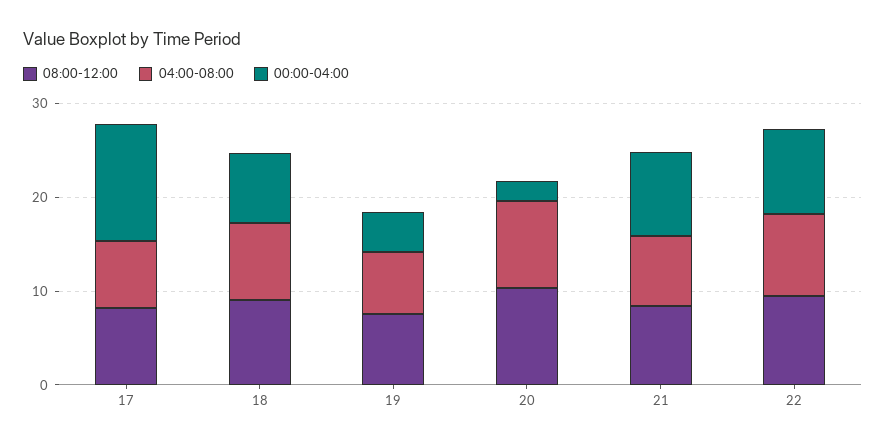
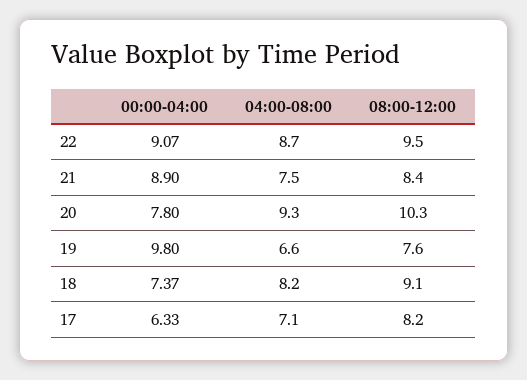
  {
    "08:00-12:00": {
      "17": 8.2,
      "18": 9.1,
      "19": 7.6,
      "20": 10.3,
      "21": 8.4,
      "22": 9.5
    },
    "04:00-08:00": {
      "17": 7.1,
      "18": 8.2,
      "19": 6.6,
      "20": 9.3,
      "21": 7.5,
      "22": 8.7
    },
    "00:00-04:00": {
-     "17": 12,
+     "17": 6.33,
      "18": 7.37,
-     "19": 4,
+     "19": 9.8,
-     "20": 2,
+     "20": 7.8,
      "21": 8.9,
      "22": 9.07
    }
  }

